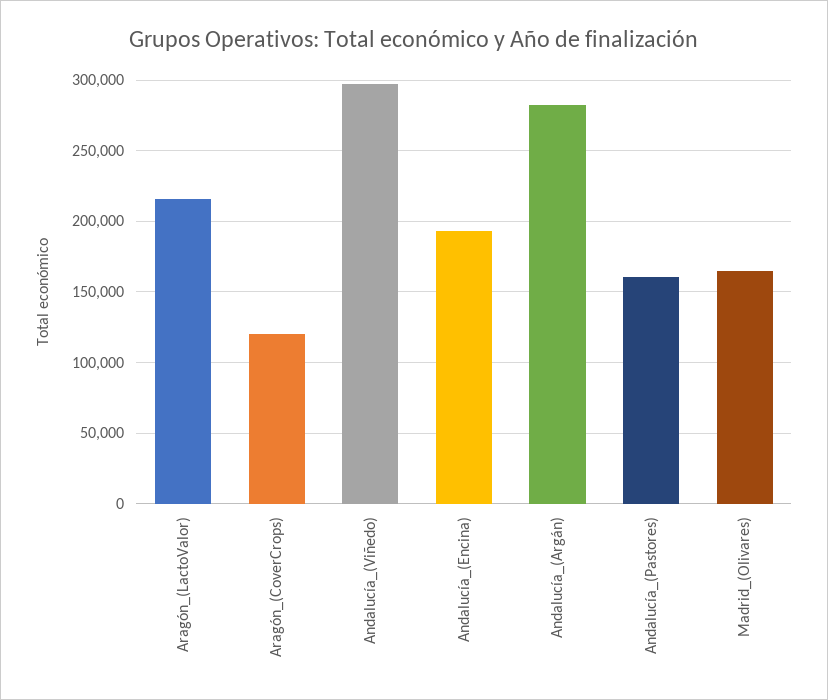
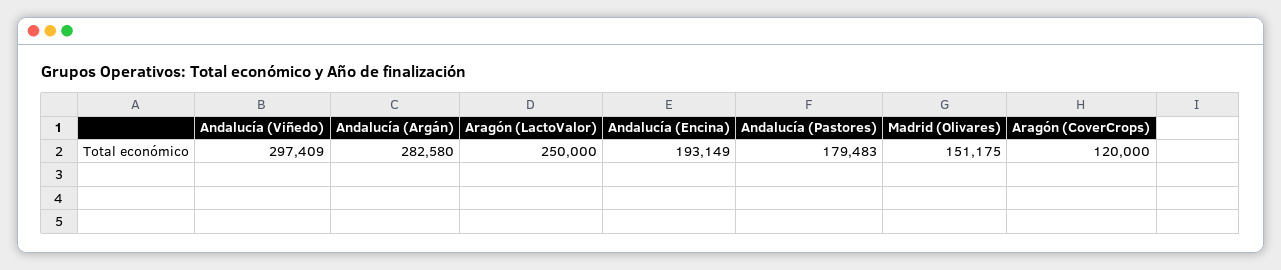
  {
-   "Aragón_(LactoValor)": 215000,
+   "Aragón_(LactoValor)": 250000,
    "Aragón_(CoverCrops)": 120000,
    "Andalucía_(Viñedo)": 297409,
    "Andalucía_(Encina)": 193149,
    "Andalucía_(Argán)": 282580,
-   "Andalucía_(Pastores)": 160000,
+   "Andalucía_(Pastores)": 179483,
-   "Madrid_(Olivares)": 165000
+   "Madrid_(Olivares)": 151175
  }

